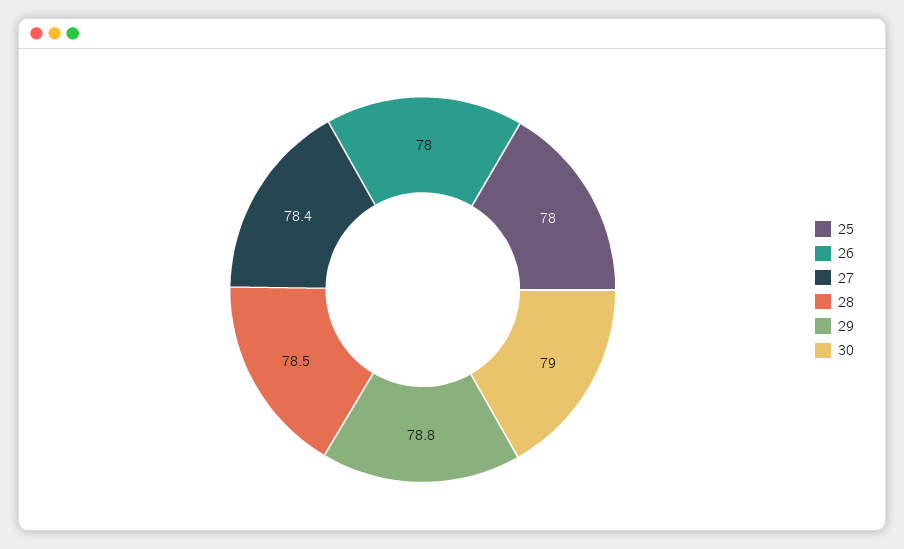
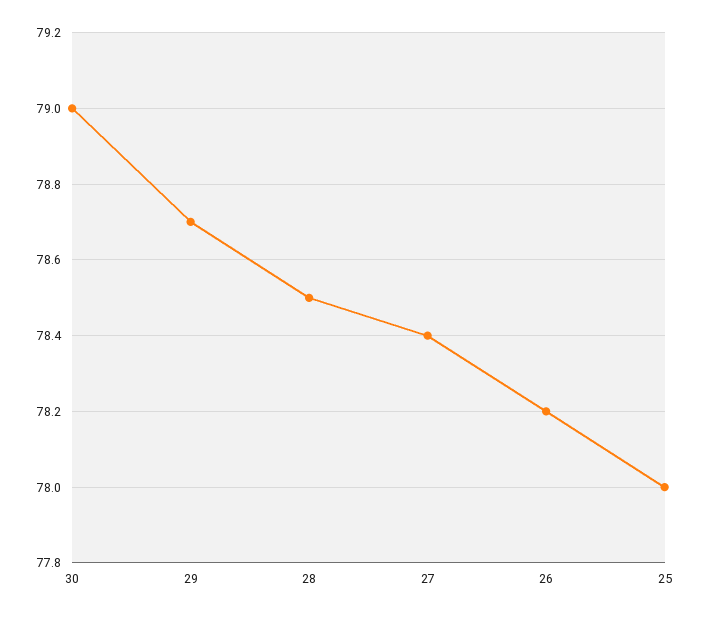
  {
    "25": 78,
-   "26": 78,
+   "26": 78.2,
    "27": 78.4,
    "28": 78.5,
-   "29": 78.8,
+   "29": 78.7,
    "30": 79
  }

